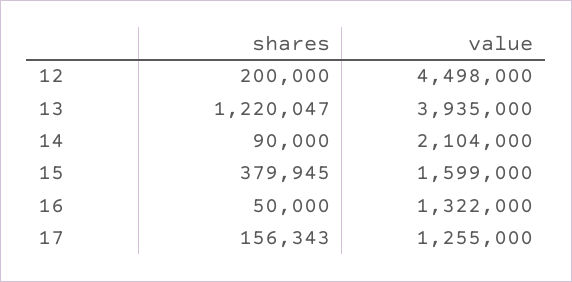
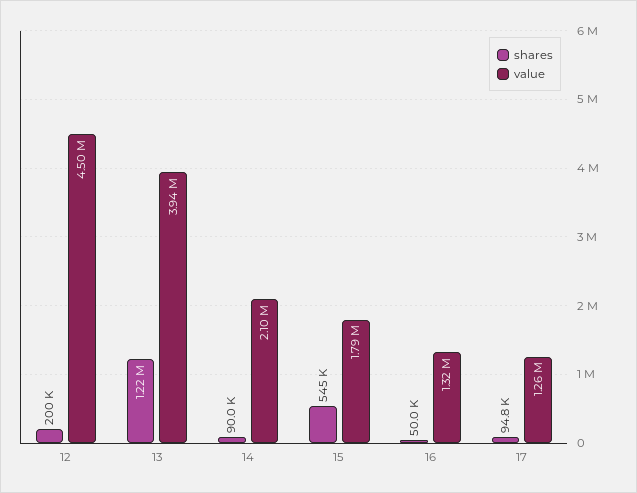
  {
    "shares": {
      "12": 200000,
      "13": 1220047,
      "14": 90000,
-     "15": 379945,
+     "15": 545000,
      "16": 50000,
-     "17": 156343
+     "17": 94800
    },
    "value": {
      "12": 4498000,
      "13": 3935000,
      "14": 2104000,
-     "15": 1599000,
+     "15": 1790000,
      "16": 1322000,
      "17": 1255000
    }
  }

